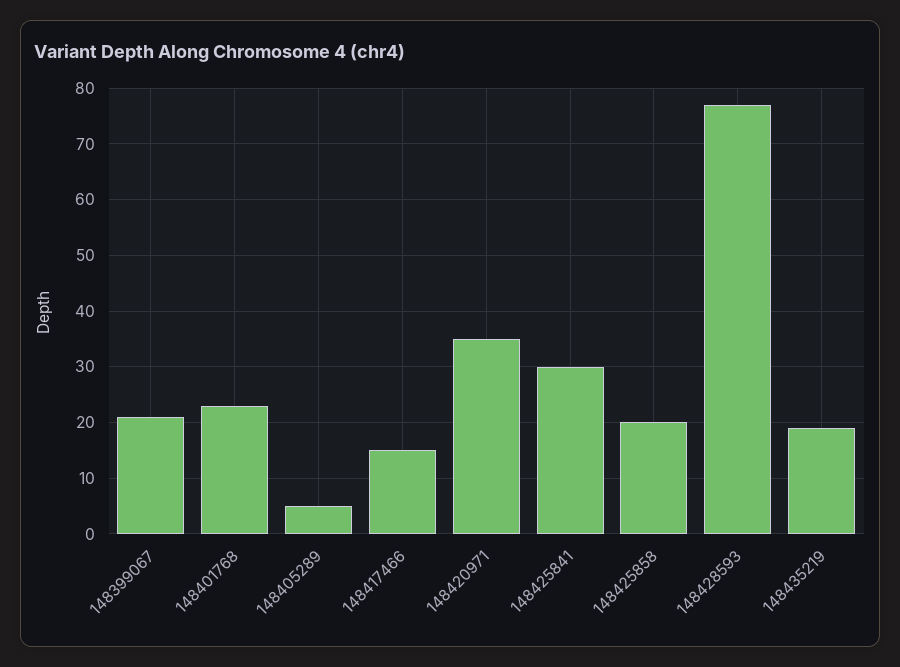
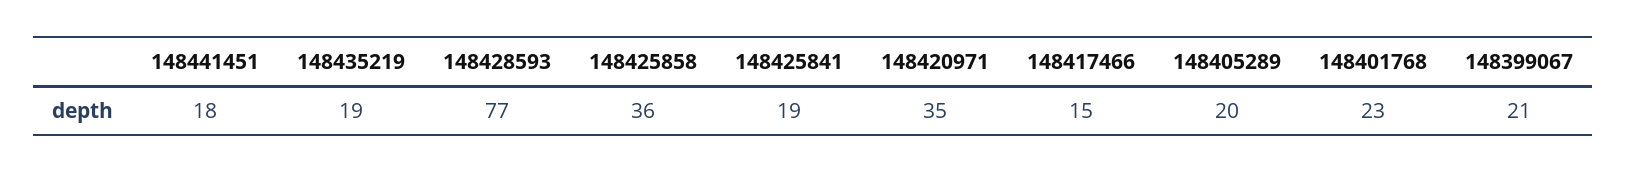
  {
    "148399067": 21,
    "148401768": 23,
-   "148405289": 5,
+   "148405289": 20,
    "148417466": 15,
    "148420971": 35,
-   "148425841": 30,
+   "148425841": 19,
-   "148425858": 20,
+   "148425858": 36,
    "148428593": 77,
-   "148435219": 19
+   "148435219": 19,
+   "148441451": 18
  }

